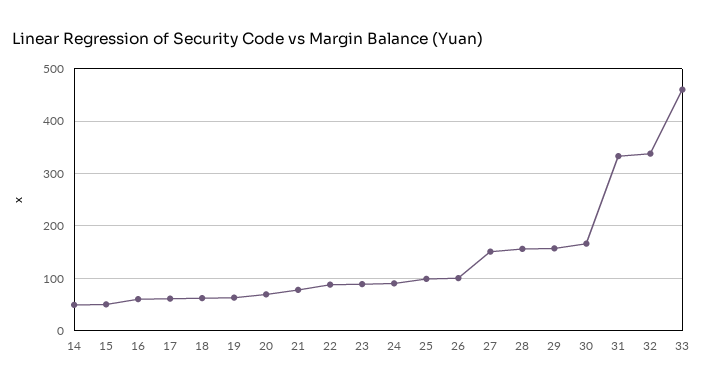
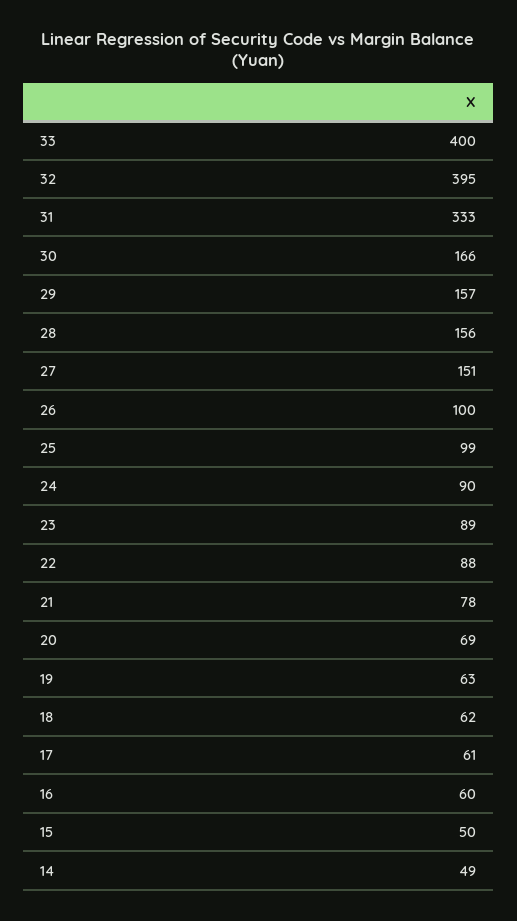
  {
    "14": 49,
    "15": 50,
    "16": 60,
    "17": 61,
    "18": 62,
    "19": 63,
    "20": 69,
    "21": 78,
    "22": 88,
    "23": 89,
    "24": 90,
    "25": 99,
    "26": 100,
    "27": 151,
    "28": 156,
    "29": 157,
    "30": 166,
    "31": 333,
-   "32": 340,
+   "32": 395,
-   "33": 460
+   "33": 400
  }

